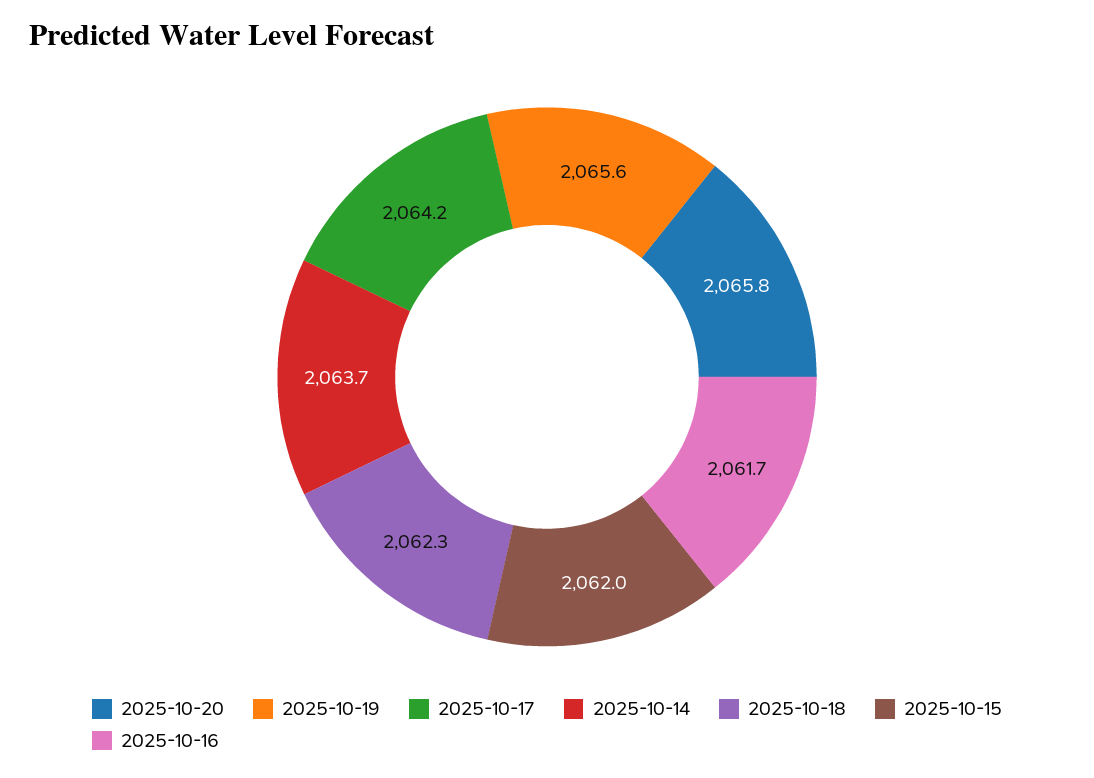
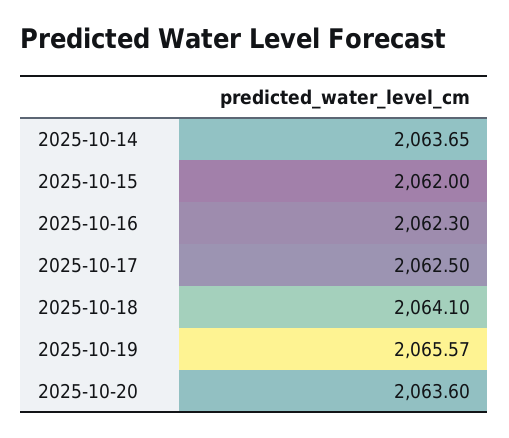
  {
-   "2025-10-20": 2065.8,
+   "2025-10-20": 2063.6,
    "2025-10-19": 2065.57,
-   "2025-10-17": 2064.2,
+   "2025-10-17": 2062.5,
    "2025-10-14": 2063.65,
-   "2025-10-18": 2062.3,
+   "2025-10-18": 2064.1,
    "2025-10-15": 2062,
-   "2025-10-16": 2061.7
+   "2025-10-16": 2062.3
  }

